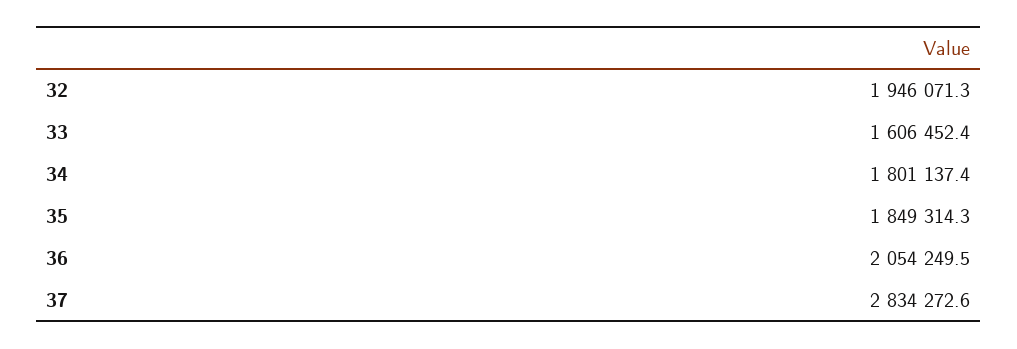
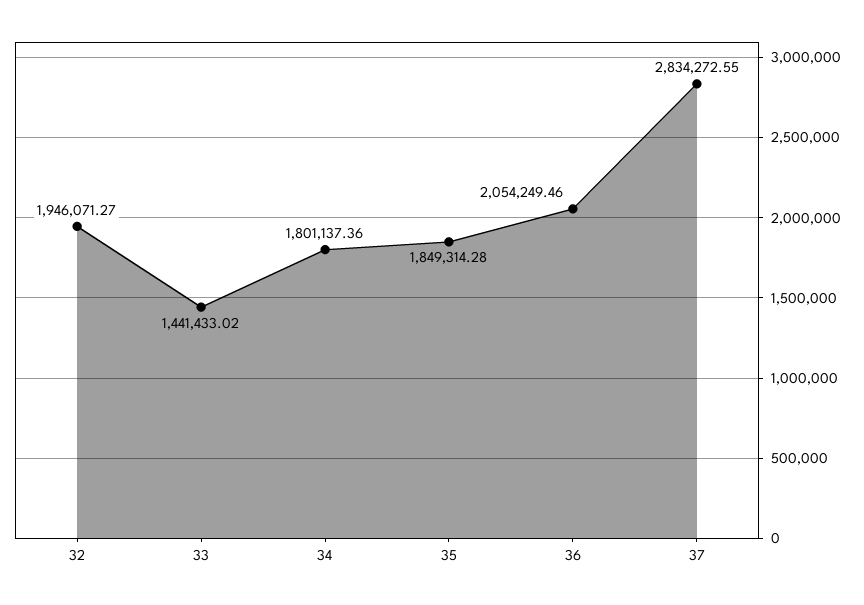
  {
    "32": 1946071.27,
-   "33": 1606452.4,
+   "33": 1441433.02,
    "34": 1801137.36,
    "35": 1849314.28,
    "36": 2054249.46,
    "37": 2834272.55
  }

